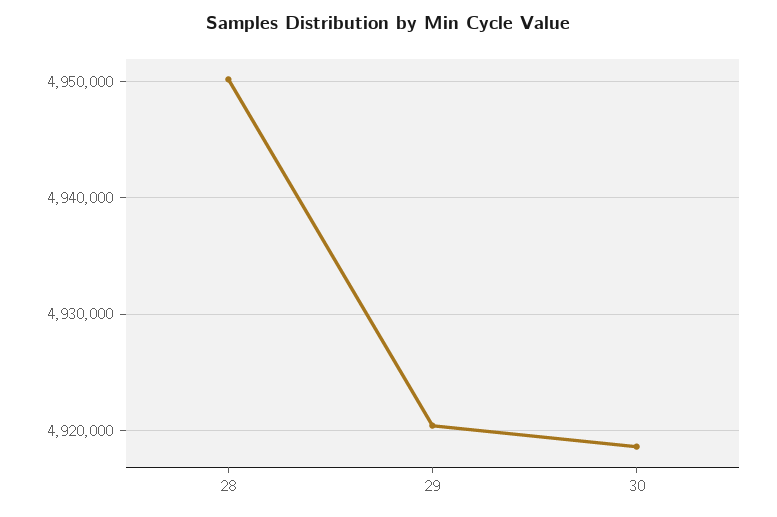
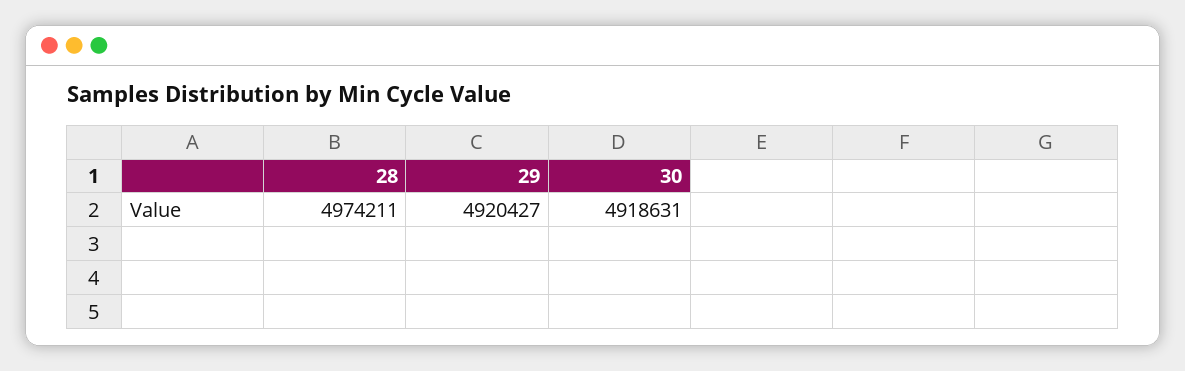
  {
-   "28": 4950000,
+   "28": 4974211,
    "29": 4920427,
    "30": 4918631
  }

